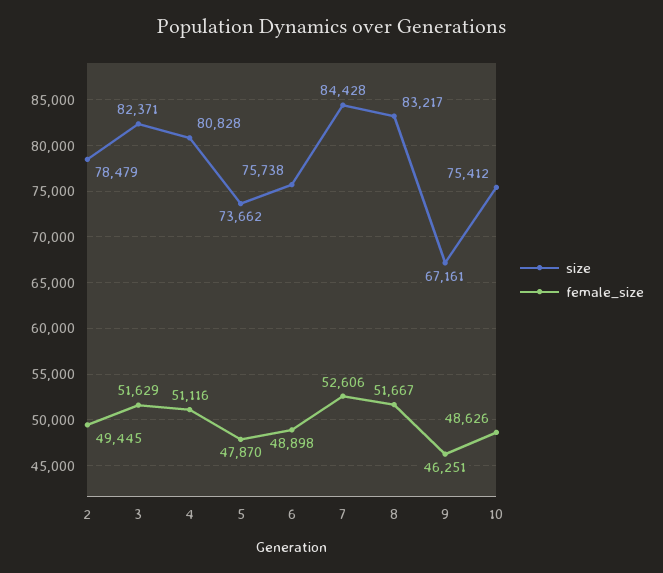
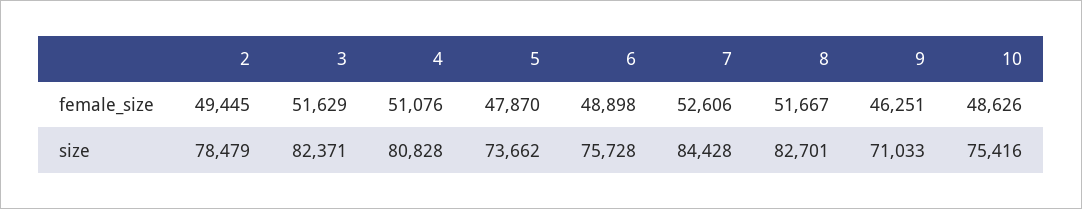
  {
    "size": {
      "2": 78479,
      "3": 82371,
      "4": 80828,
      "5": 73662,
-     "6": 75738,
+     "6": 75728,
      "7": 84428,
-     "8": 83217,
+     "8": 82701,
-     "9": 67161,
+     "9": 71033,
-     "10": 75412
+     "10": 75416
    },
    "female_size": {
      "2": 49445,
      "3": 51629,
-     "4": 51116,
+     "4": 51076,
      "5": 47870,
      "6": 48898,
      "7": 52606,
      "8": 51667,
      "9": 46251,
      "10": 48626
    }
  }

